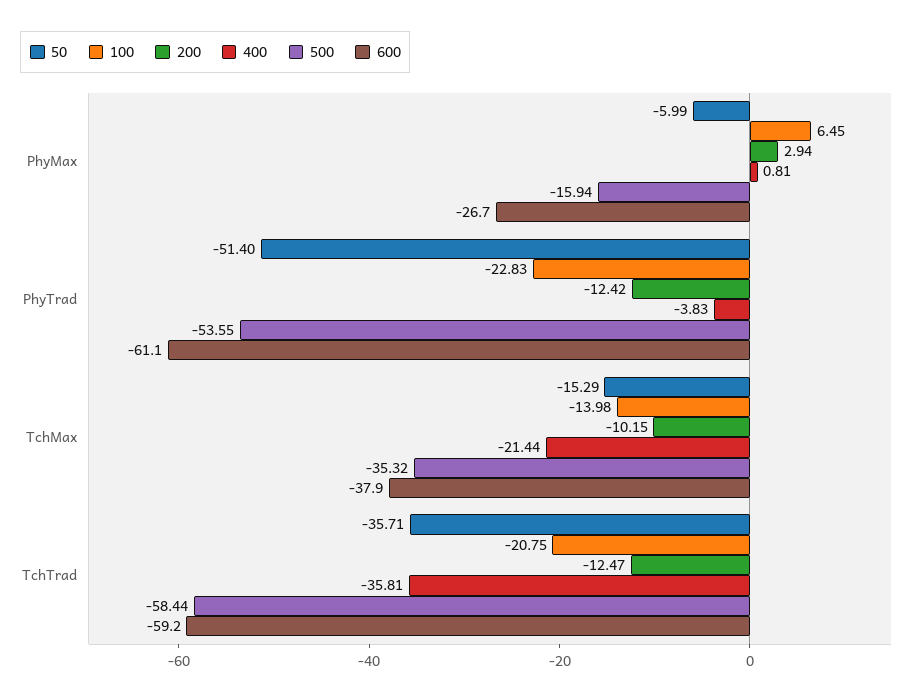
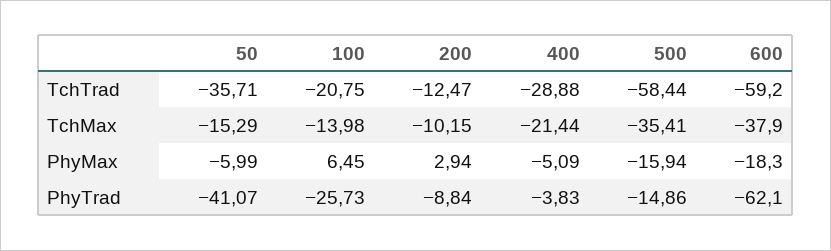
  {
    "50": {
      "PhyMax": -5.99,
-     "PhyTrad": -51.4,
+     "PhyTrad": -41.07,
      "TchMax": -15.29,
      "TchTrad": -35.71
    },
    "100": {
      "PhyMax": 6.45,
-     "PhyTrad": -22.83,
+     "PhyTrad": -25.73,
      "TchMax": -13.98,
      "TchTrad": -20.75
    },
    "200": {
      "PhyMax": 2.94,
-     "PhyTrad": -12.42,
+     "PhyTrad": -8.84,
      "TchMax": -10.15,
      "TchTrad": -12.47
    },
    "400": {
-     "PhyMax": 0.81,
+     "PhyMax": -5.09,
      "PhyTrad": -3.83,
      "TchMax": -21.44,
-     "TchTrad": -35.81
+     "TchTrad": -28.88
    },
    "500": {
      "PhyMax": -15.94,
-     "PhyTrad": -53.55,
+     "PhyTrad": -14.86,
-     "TchMax": -35.32,
+     "TchMax": -35.41,
      "TchTrad": -58.44
    },
    "600": {
-     "PhyMax": -26.7,
+     "PhyMax": -18.3,
-     "PhyTrad": -61.1,
+     "PhyTrad": -62.1,
      "TchMax": -37.9,
      "TchTrad": -59.2
    }
  }

